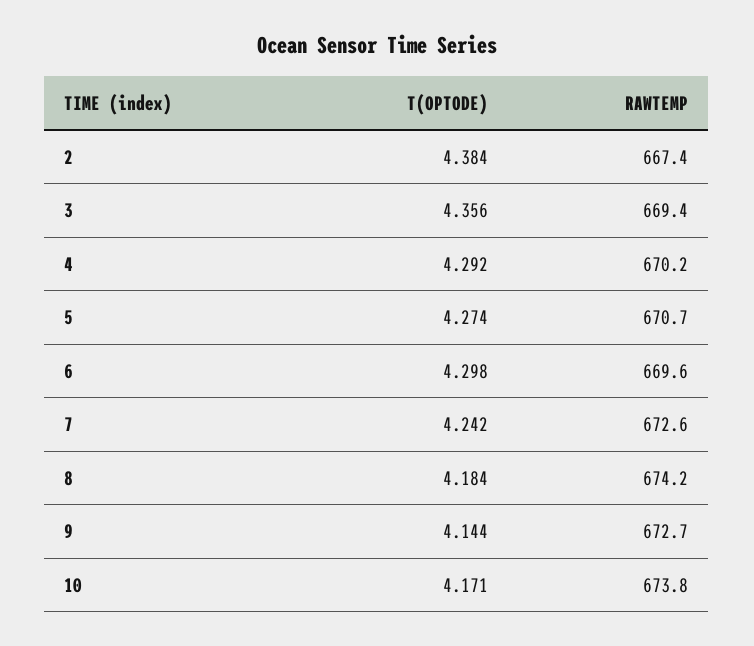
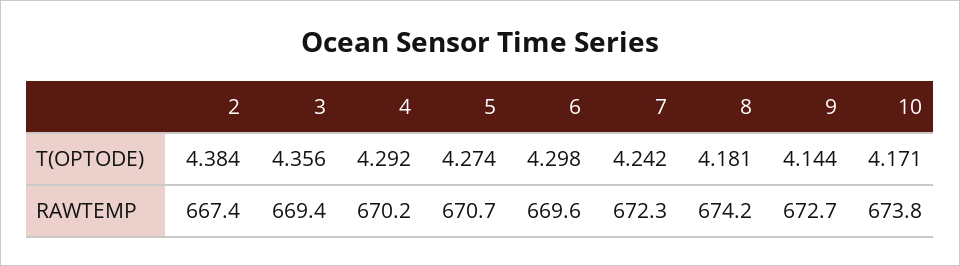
  {
    "T(OPTODE)": {
      "2": 4.384,
      "3": 4.356,
      "4": 4.292,
      "5": 4.274,
      "6": 4.298,
      "7": 4.242,
-     "8": 4.184,
+     "8": 4.181,
      "9": 4.144,
      "10": 4.171
    },
    "RAWTEMP": {
      "2": 667.4,
      "3": 669.4,
      "4": 670.2,
      "5": 670.7,
      "6": 669.6,
-     "7": 672.6,
+     "7": 672.3,
      "8": 674.2,
      "9": 672.7,
      "10": 673.8
    }
  }

